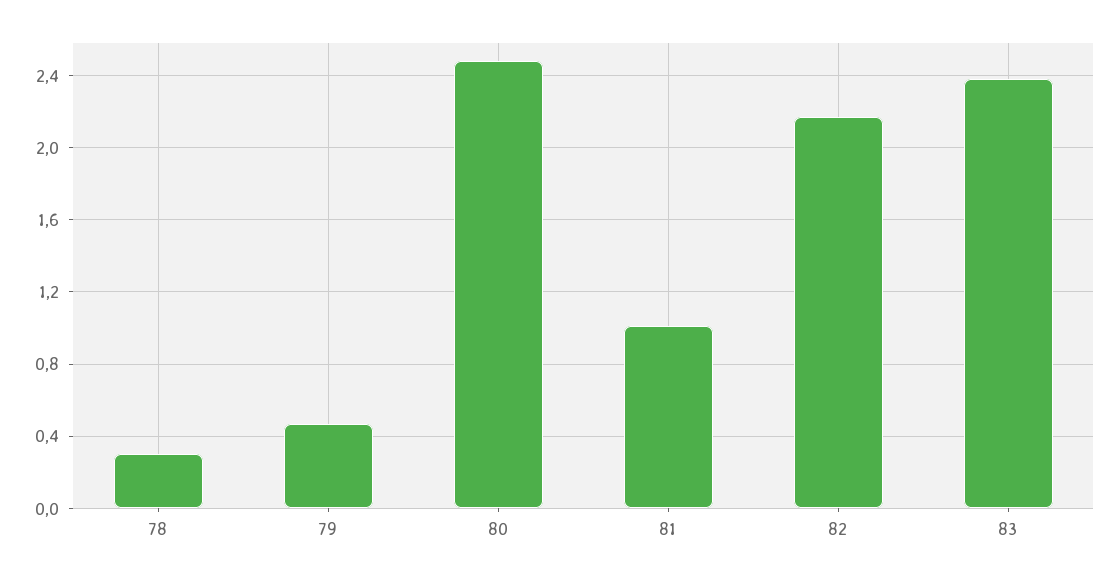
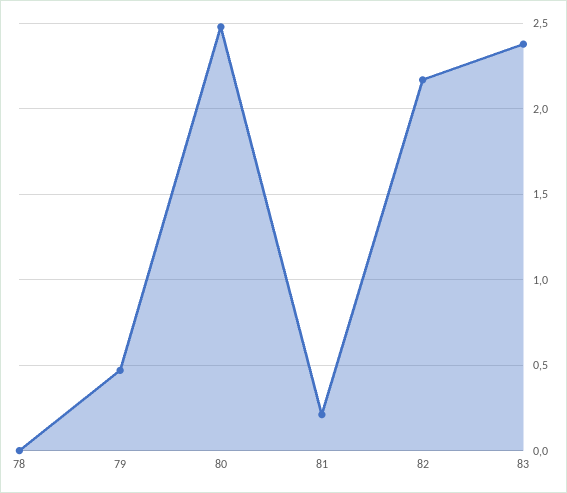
  {
-   "78": 0.3,
+   "78": 0,
    "79": 0.45,
    "80": 2.5,
-   "81": 1,
+   "81": 0.2,
    "82": 2.15,
    "83": 2.4
  }

